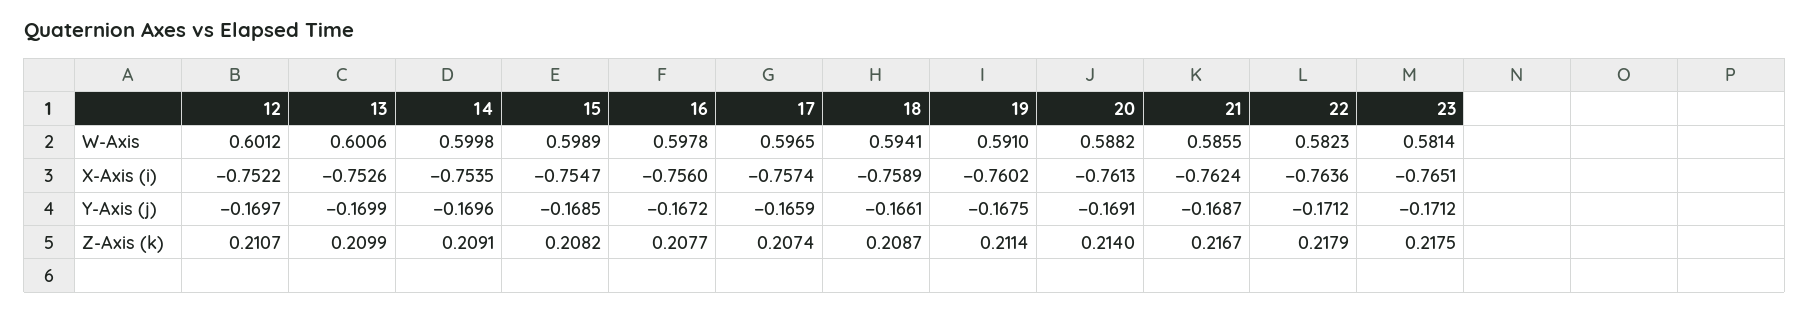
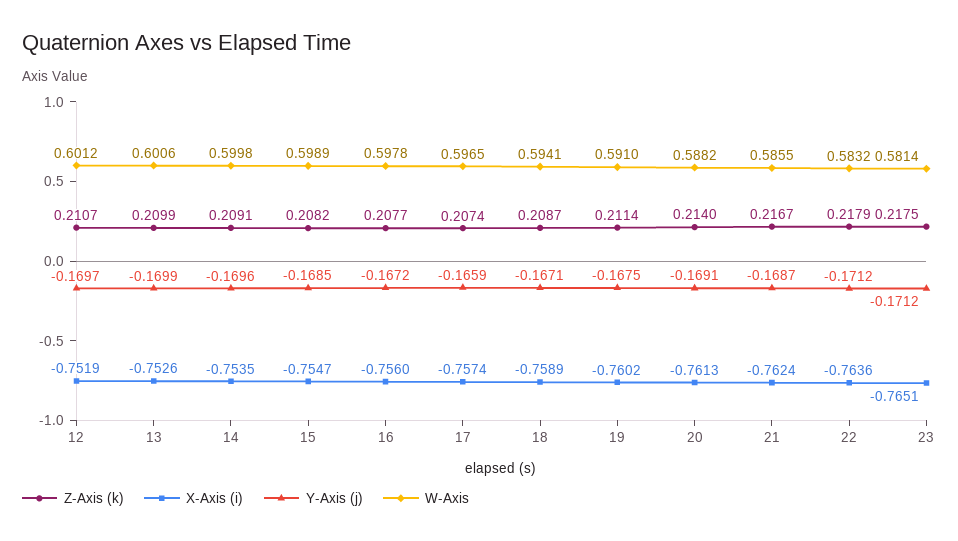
  {
    "W-Axis": {
      "12": 0.6012,
      "13": 0.6006,
      "14": 0.5998,
      "15": 0.5989,
      "16": 0.5978,
      "17": 0.5965,
      "18": 0.5941,
      "19": 0.591,
      "20": 0.5882,
      "21": 0.5855,
-     "22": 0.5823,
+     "22": 0.5832,
      "23": 0.5814
    },
    "X-Axis (i)": {
-     "12": -0.7522,
+     "12": -0.7519,
      "13": -0.7526,
      "14": -0.7535,
      "15": -0.7547,
      "16": -0.756,
      "17": -0.7574,
      "18": -0.7589,
      "19": -0.7602,
      "20": -0.7613,
      "21": -0.7624,
      "22": -0.7636,
      "23": -0.7651
    },
    "Y-Axis (j)": {
      "12": -0.1697,
      "13": -0.1699,
      "14": -0.1696,
      "15": -0.1685,
      "16": -0.1672,
      "17": -0.1659,
-     "18": -0.1661,
+     "18": -0.1671,
      "19": -0.1675,
      "20": -0.1691,
      "21": -0.1687,
      "22": -0.1712,
      "23": -0.1712
    },
    "Z-Axis (k)": {
      "12": 0.2107,
      "13": 0.2099,
      "14": 0.2091,
      "15": 0.2082,
      "16": 0.2077,
      "17": 0.2074,
      "18": 0.2087,
      "19": 0.2114,
      "20": 0.214,
      "21": 0.2167,
      "22": 0.2179,
      "23": 0.2175
    }
  }

